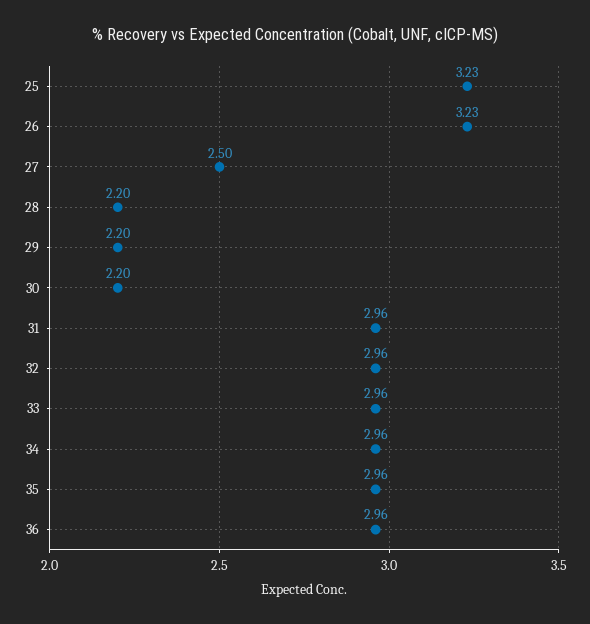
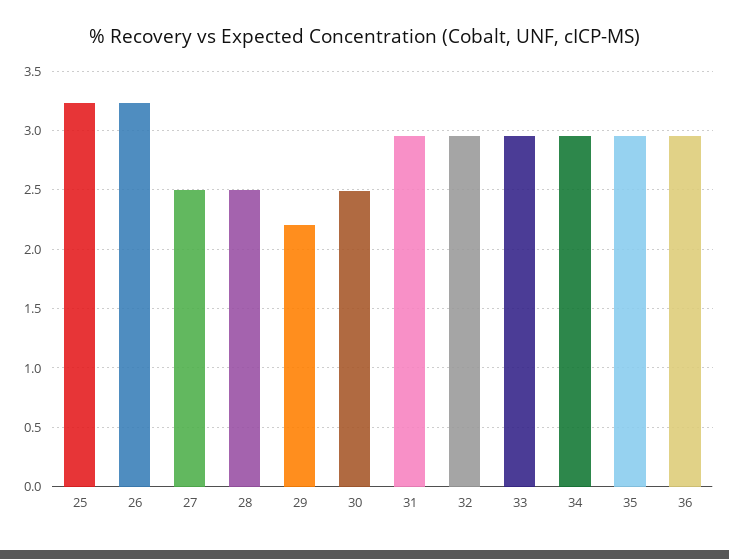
  {
    "25": 3.23,
    "26": 3.23,
    "27": 2.5,
-   "28": 2.2,
+   "28": 2.5,
    "29": 2.2,
-   "30": 2.2,
+   "30": 2.5,
    "31": 2.96,
    "32": 2.96,
    "33": 2.96,
    "34": 2.96,
    "35": 2.96,
    "36": 2.96
  }

